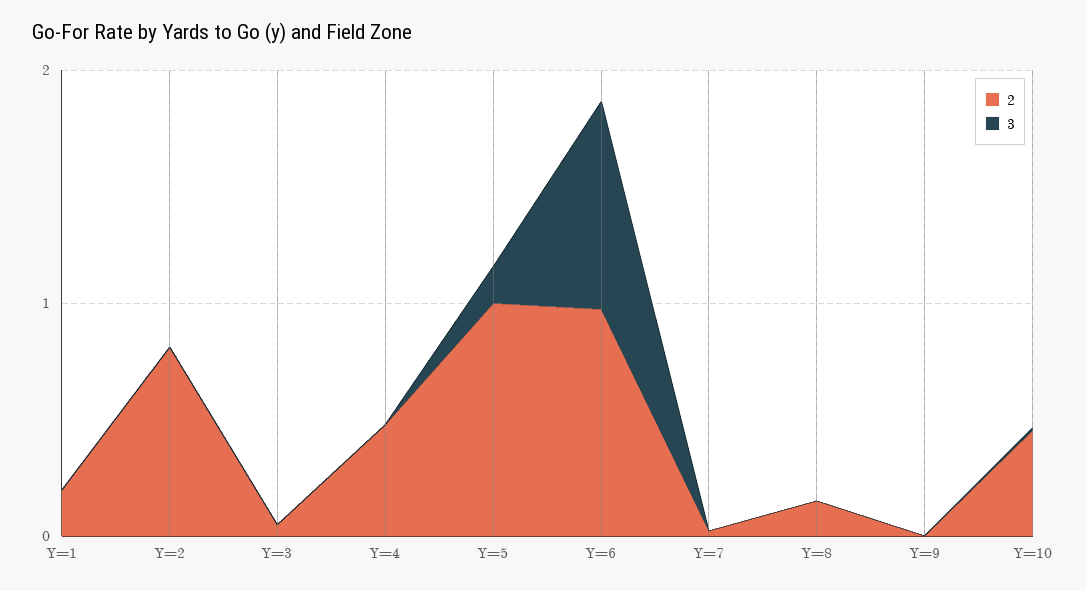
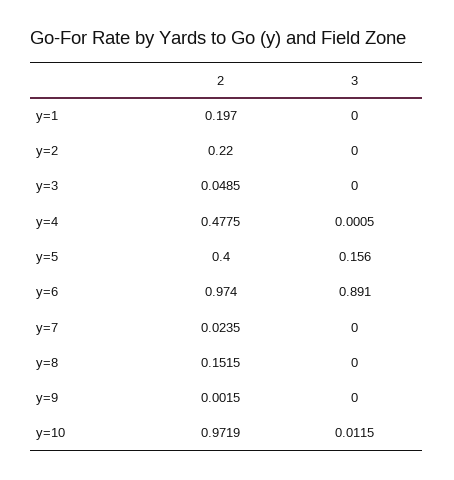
  {
    "2": {
      "Y=1": 0.197,
-     "Y=2": 0.8,
+     "Y=2": 0.22,
      "Y=3": 0.0485,
      "Y=4": 0.4775,
-     "Y=5": 1,
+     "Y=5": 0.4,
      "Y=6": 0.974,
      "Y=7": 0.0235,
      "Y=8": 0.1515,
      "Y=9": 0.0015,
-     "Y=10": 0.4
+     "Y=10": 0.9719
    },
    "3": {
      "Y=1": 0,
      "Y=2": 0,
      "Y=3": 0,
      "Y=4": 0.0005,
      "Y=5": 0.156,
      "Y=6": 0.891,
      "Y=7": 0,
      "Y=8": 0,
      "Y=9": 0,
      "Y=10": 0.0115
    }
  }

